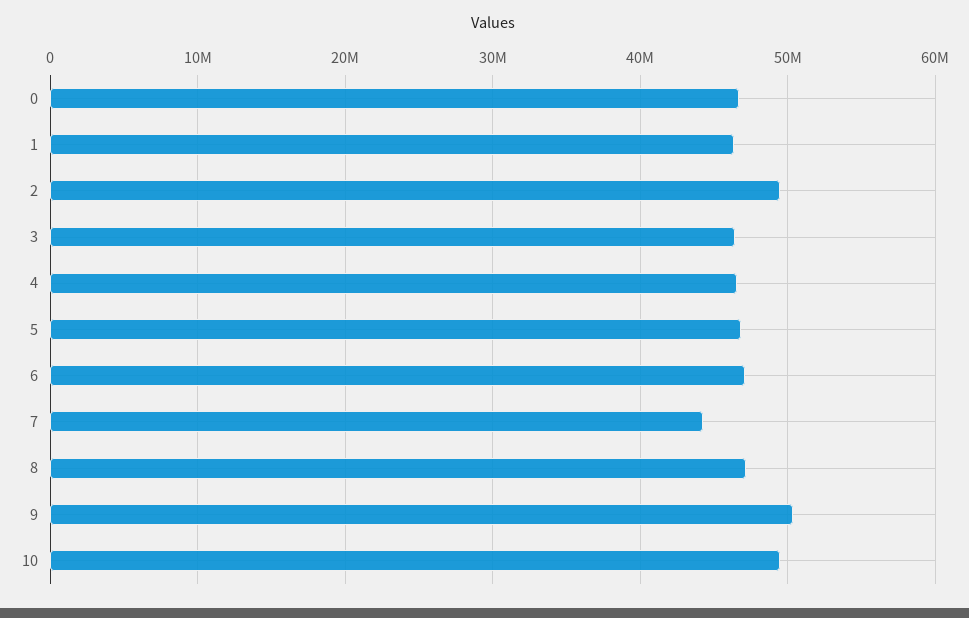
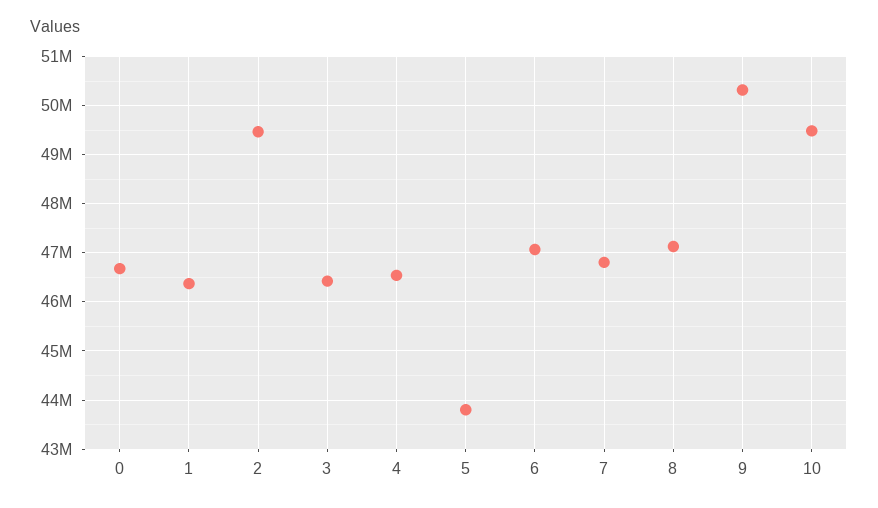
  {
    "0": 46600000,
    "1": 46400000,
    "2": 49400000,
    "3": 46400000,
    "4": 46600000,
-   "5": 47000000,
+   "5": 43800000,
    "6": 47000000,
-   "7": 44000000,
+   "7": 46800000,
    "8": 47200000,
    "9": 50400000,
    "10": 49400000
  }

